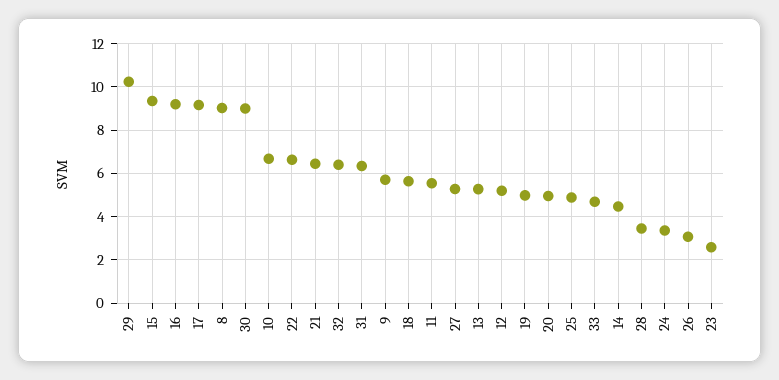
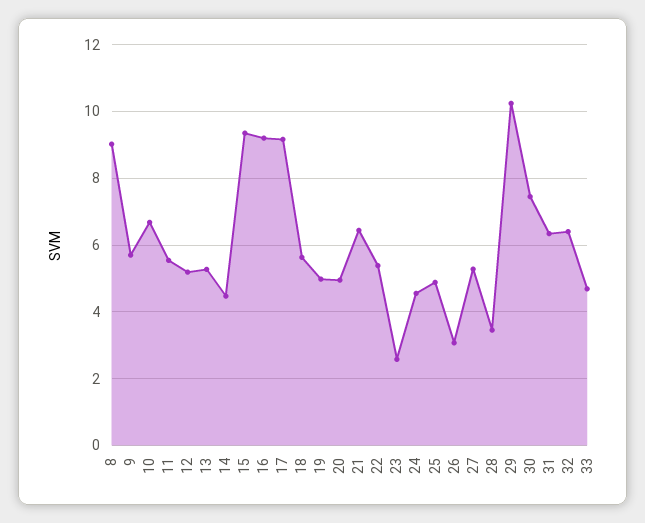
  {
    "29": 10.2,
    "15": 9.4,
    "16": 9.2,
    "17": 9.2,
    "8": 9,
-   "30": 9,
+   "30": 7.4,
    "10": 6.6,
-   "22": 6.5,
+   "22": 5.4,
    "21": 6.4,
    "32": 6.4,
    "31": 6.4,
    "9": 5.8,
    "18": 5.6,
    "11": 5.6,
    "27": 5.2,
    "13": 5.2,
    "12": 5.2,
    "19": 5,
    "20": 5,
    "25": 4.8,
    "33": 4.6,
    "14": 4.4,
    "28": 3.4,
-   "24": 3.5,
+   "24": 4.6,
    "26": 3,
    "23": 2.6
  }

